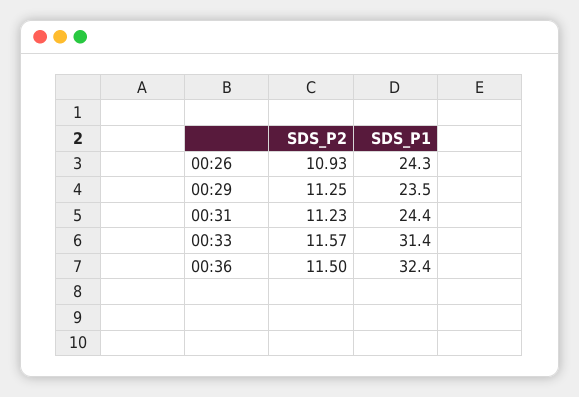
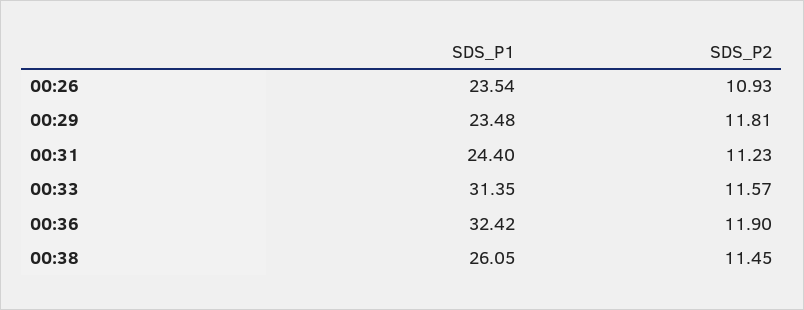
  {
    "SDS_P2": {
      "00:26": 10.93,
-     "00:29": 11.25,
+     "00:29": 11.81,
      "00:31": 11.23,
      "00:33": 11.57,
-     "00:36": 11.5
+     "00:36": 11.9,
+     "00:38": 11.45
    },
    "SDS_P1": {
-     "00:26": 24.3,
+     "00:26": 23.54,
      "00:29": 23.48,
      "00:31": 24.4,
      "00:33": 31.35,
-     "00:36": 32.42
+     "00:36": 32.42,
+     "00:38": 26.05
    }
  }

